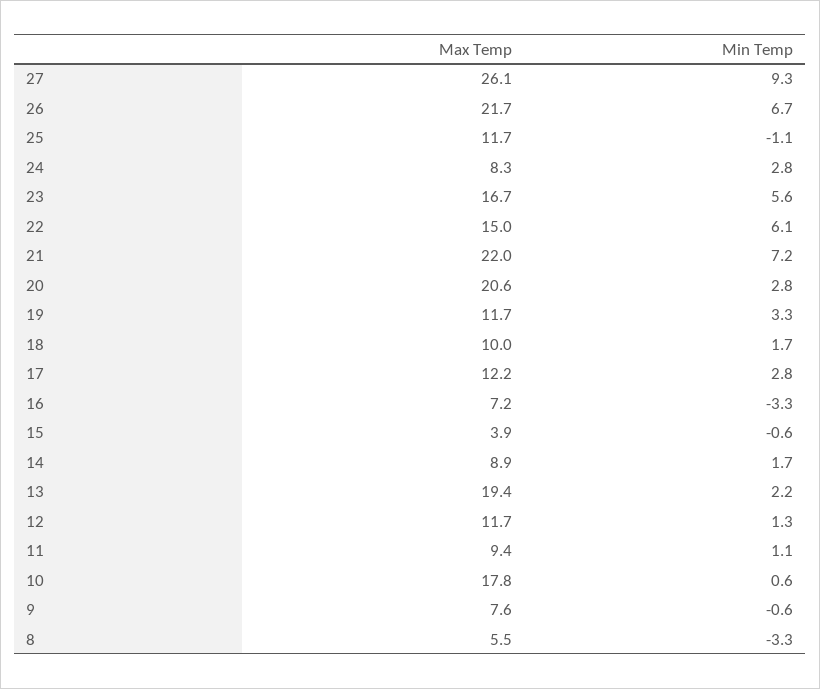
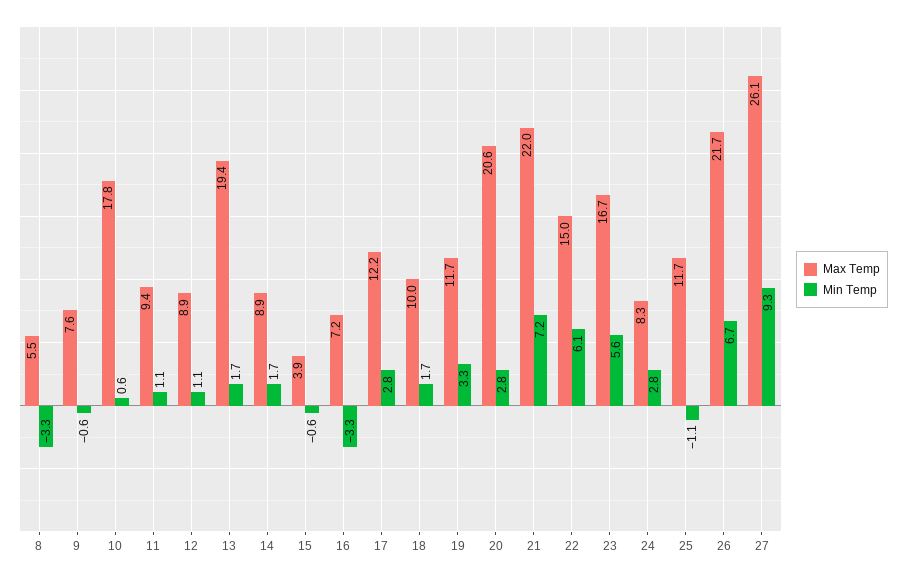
  {
    "Max Temp": {
      "27": 26.1,
      "26": 21.7,
      "25": 11.7,
      "24": 8.3,
      "23": 16.7,
      "22": 15,
      "21": 22,
      "20": 20.6,
      "19": 11.7,
      "18": 10,
      "17": 12.2,
      "16": 7.2,
      "15": 3.9,
      "14": 8.9,
      "13": 19.4,
-     "12": 11.7,
+     "12": 8.9,
      "11": 9.4,
      "10": 17.8,
      "9": 7.6,
      "8": 5.5
    },
    "Min Temp": {
      "27": 9.3,
      "26": 6.7,
      "25": -1.1,
      "24": 2.8,
      "23": 5.6,
      "22": 6.1,
      "21": 7.2,
      "20": 2.8,
      "19": 3.3,
      "18": 1.7,
      "17": 2.8,
      "16": -3.3,
      "15": -0.6,
      "14": 1.7,
-     "13": 2.2,
+     "13": 1.7,
-     "12": 1.3,
+     "12": 1.1,
      "11": 1.1,
      "10": 0.6,
      "9": -0.6,
      "8": -3.3
    }
  }

